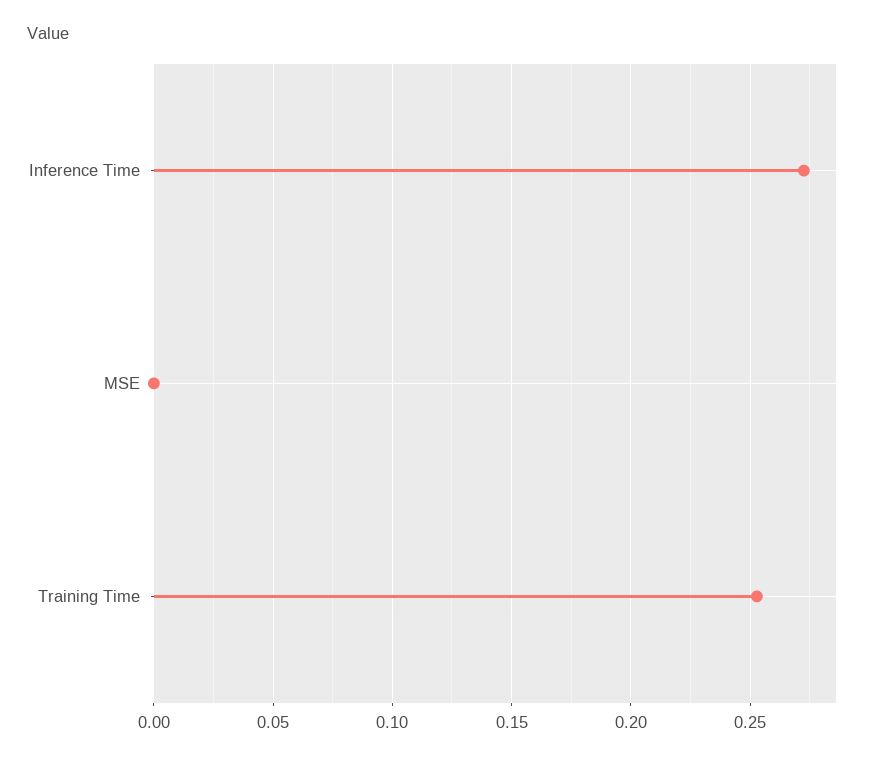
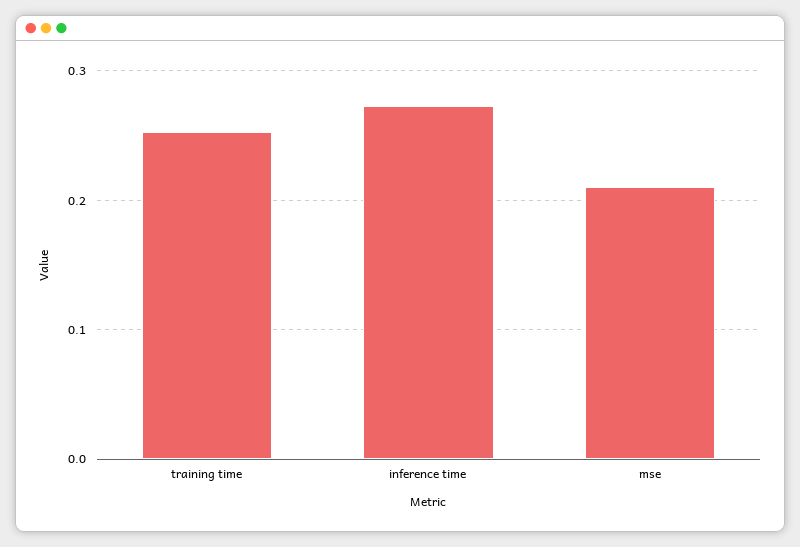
  {
    "Inference Time": 0.275,
-   "MSE": 0,
+   "MSE": 0.21,
    "Training Time": 0.255
  }

